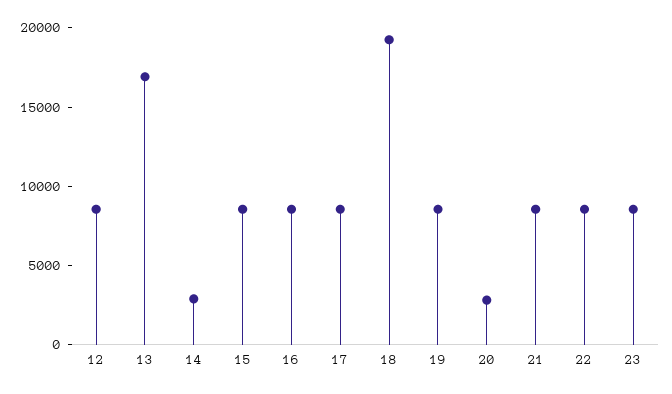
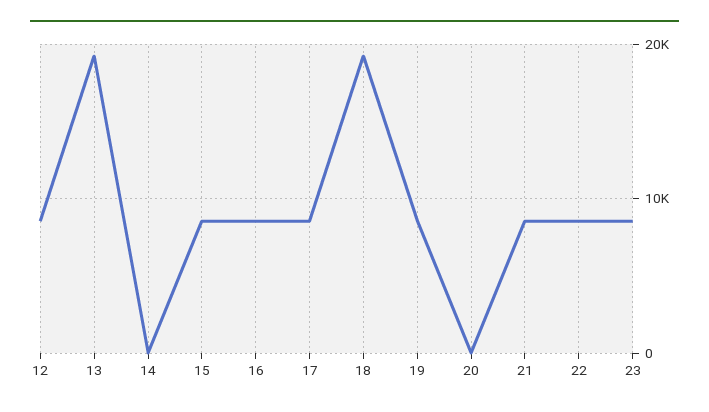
  {
    "12": 9000,
-   "13": 17000,
+   "13": 19000,
-   "14": 3000,
+   "14": 0,
    "15": 9000,
    "16": 9000,
    "17": 9000,
    "18": 19000,
    "19": 9000,
-   "20": 3000,
+   "20": 0,
    "21": 9000,
    "22": 9000,
    "23": 9000
  }

